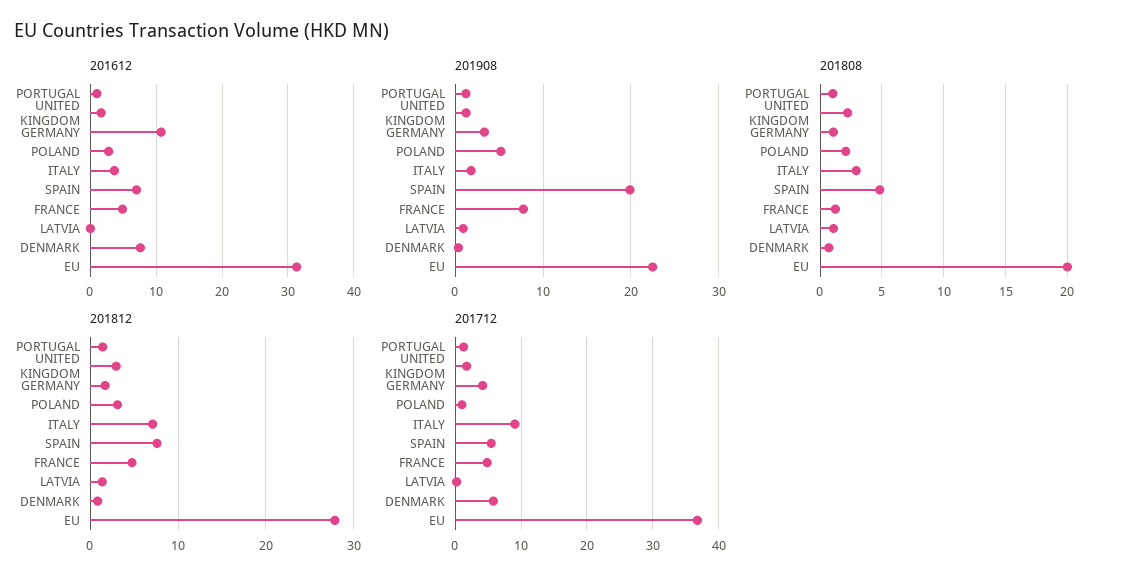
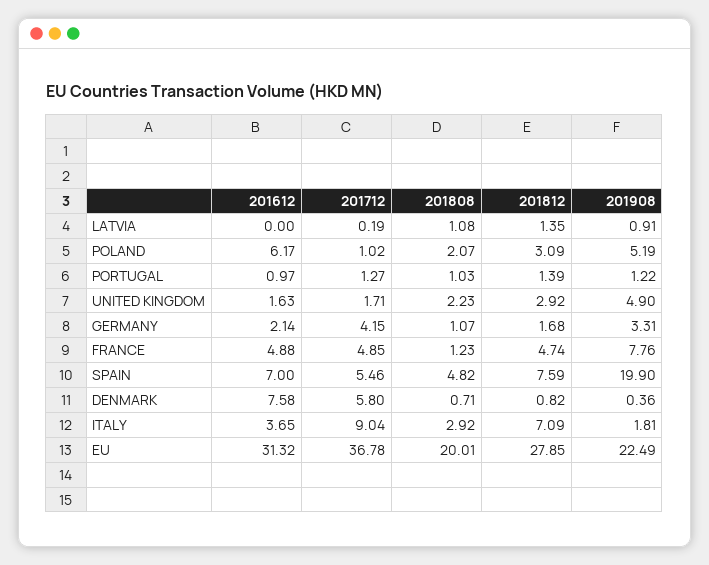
  {
    "201612": {
      "PORTUGAL": 0.97,
      "UNITED KINGDOM": 1.63,
-     "GERMANY": 11,
+     "GERMANY": 2.14,
-     "POLAND": 3,
+     "POLAND": 6.17,
      "ITALY": 3.65,
      "SPAIN": 7,
      "FRANCE": 4.88,
      "LATVIA": 0,
      "DENMARK": 7.58,
      "EU": 31.32
    },
    "201908": {
      "PORTUGAL": 1.22,
-     "UNITED KINGDOM": 1,
+     "UNITED KINGDOM": 4.9,
      "GERMANY": 3.31,
      "POLAND": 5.19,
      "ITALY": 1.81,
      "SPAIN": 19.9,
      "FRANCE": 7.76,
      "LATVIA": 0.91,
      "DENMARK": 0.36,
      "EU": 22.49
    },
    "201808": {
      "PORTUGAL": 1.03,
      "UNITED KINGDOM": 2.23,
      "GERMANY": 1.07,
      "POLAND": 2.07,
      "ITALY": 2.92,
      "SPAIN": 4.82,
      "FRANCE": 1.23,
      "LATVIA": 1.08,
      "DENMARK": 0.71,
      "EU": 20.01
    },
    "201812": {
      "PORTUGAL": 1.39,
      "UNITED KINGDOM": 2.92,
      "GERMANY": 1.68,
      "POLAND": 3.09,
      "ITALY": 7.09,
      "SPAIN": 7.59,
      "FRANCE": 4.74,
      "LATVIA": 1.35,
      "DENMARK": 0.82,
      "EU": 27.85
    },
    "201712": {
      "PORTUGAL": 1.27,
      "UNITED KINGDOM": 1.71,
      "GERMANY": 4.15,
      "POLAND": 1.02,
      "ITALY": 9.04,
      "SPAIN": 5.46,
      "FRANCE": 4.85,
      "LATVIA": 0.19,
      "DENMARK": 5.8,
      "EU": 36.78
    }
  }

